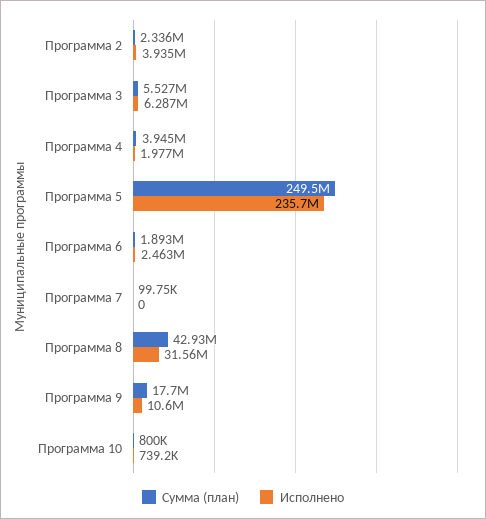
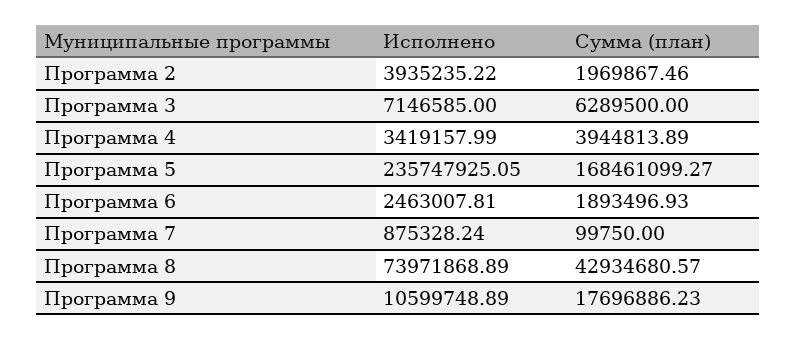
  {
    "Сумма (план)": {
-     "Программа 2": 2336000,
+     "Программа 2": 1969867.46,
-     "Программа 3": 5527000,
+     "Программа 3": 6289500,
      "Программа 4": 3944813.89,
-     "Программа 5": 249500000,
+     "Программа 5": 168461099.27,
      "Программа 6": 1893496.93,
      "Программа 7": 99750,
      "Программа 8": 42934680.57,
-     "Программа 9": 17696886.23,
+     "Программа 9": 17696886.23
-     "Программа 10": 800000
    },
    "Исполнено": {
      "Программа 2": 3935235.22,
-     "Программа 3": 6287000,
+     "Программа 3": 7146585,
-     "Программа 4": 1977000,
+     "Программа 4": 3419157.99,
      "Программа 5": 235747925.05,
      "Программа 6": 2463007.81,
-     "Программа 7": 0,
+     "Программа 7": 875328.24,
-     "Программа 8": 31560000,
+     "Программа 8": 73971868.89,
-     "Программа 9": 10599748.89,
+     "Программа 9": 10599748.89
-     "Программа 10": 739200
    }
  }

